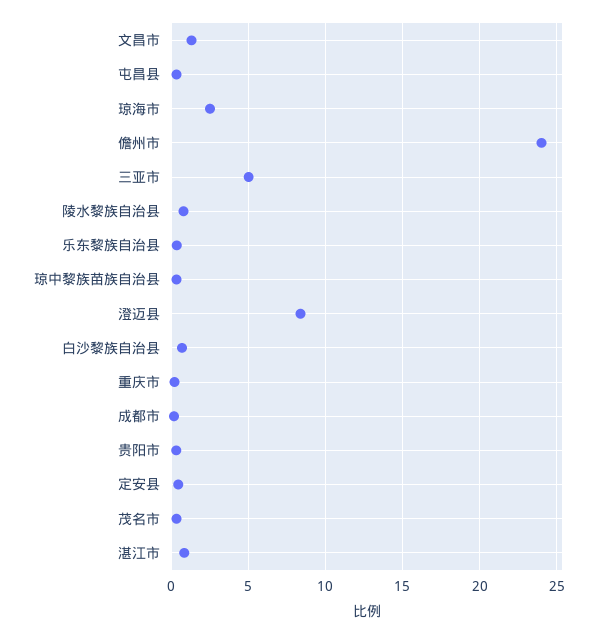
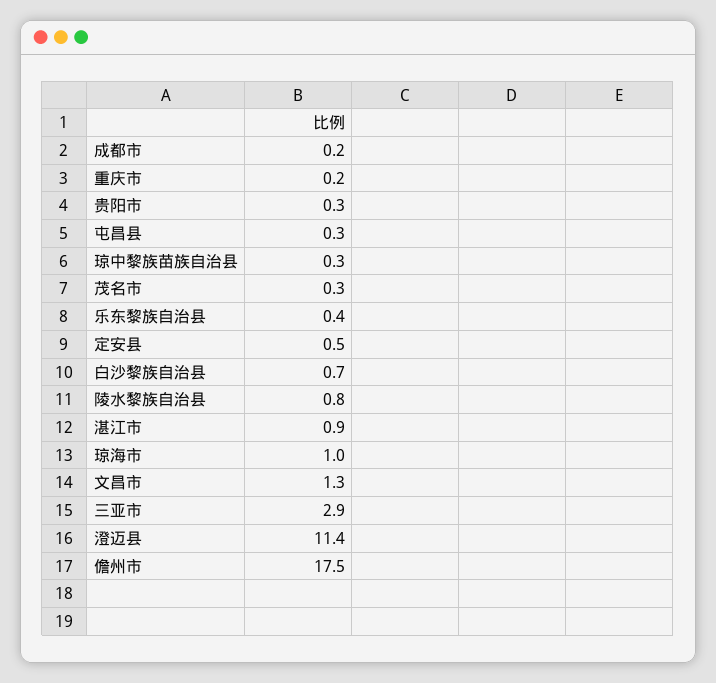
  {
    "文昌市": 1.3,
    "屯昌县": 0.3,
-   "琼海市": 2.5,
+   "琼海市": 1,
-   "儋州市": 24,
+   "儋州市": 17.5,
-   "三亚市": 5,
+   "三亚市": 2.9,
    "陵水黎族自治县": 0.8,
    "乐东黎族自治县": 0.4,
    "琼中黎族苗族自治县": 0.3,
-   "澄迈县": 8.5,
+   "澄迈县": 11.4,
    "白沙黎族自治县": 0.7,
    "重庆市": 0.2,
    "成都市": 0.2,
    "贵阳市": 0.3,
    "定安县": 0.5,
    "茂名市": 0.3,
    "湛江市": 0.9
  }

